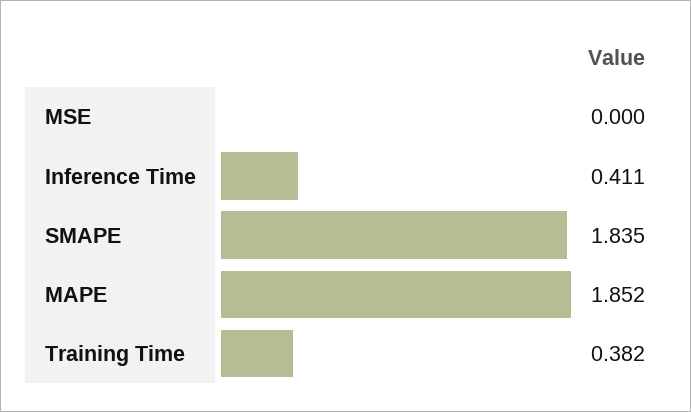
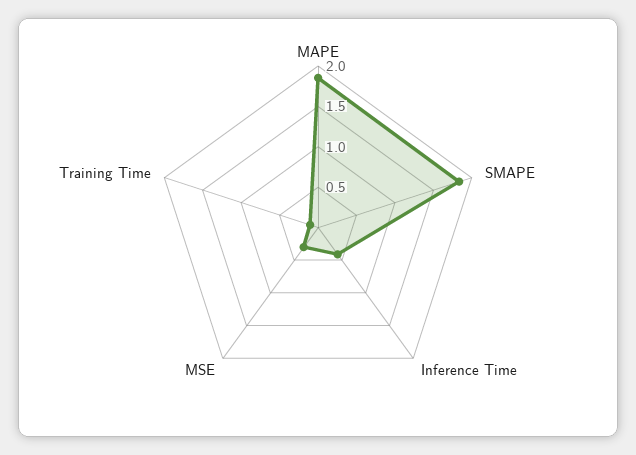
  {
-   "MSE": 0,
+   "MSE": 0.3,
    "Inference Time": 0.411,
    "SMAPE": 1.835,
    "MAPE": 1.852,
-   "Training Time": 0.382
+   "Training Time": 0.1
  }

